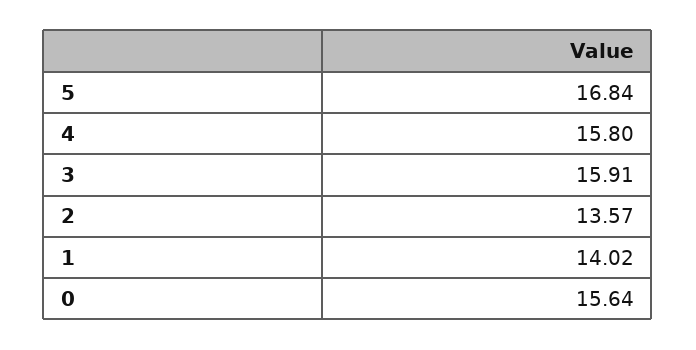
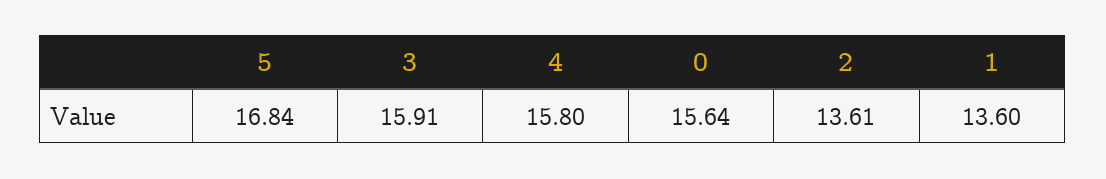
  {
    "5": 16.84,
    "4": 15.8,
    "3": 15.91,
-   "2": 13.57,
+   "2": 13.61,
-   "1": 14.02,
+   "1": 13.6,
    "0": 15.64
  }

